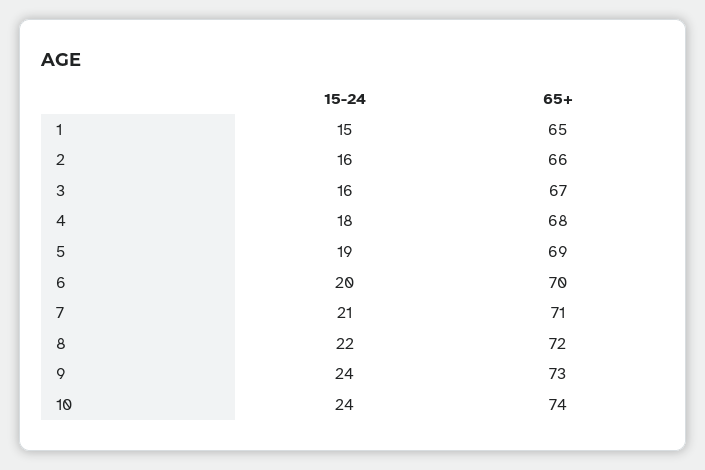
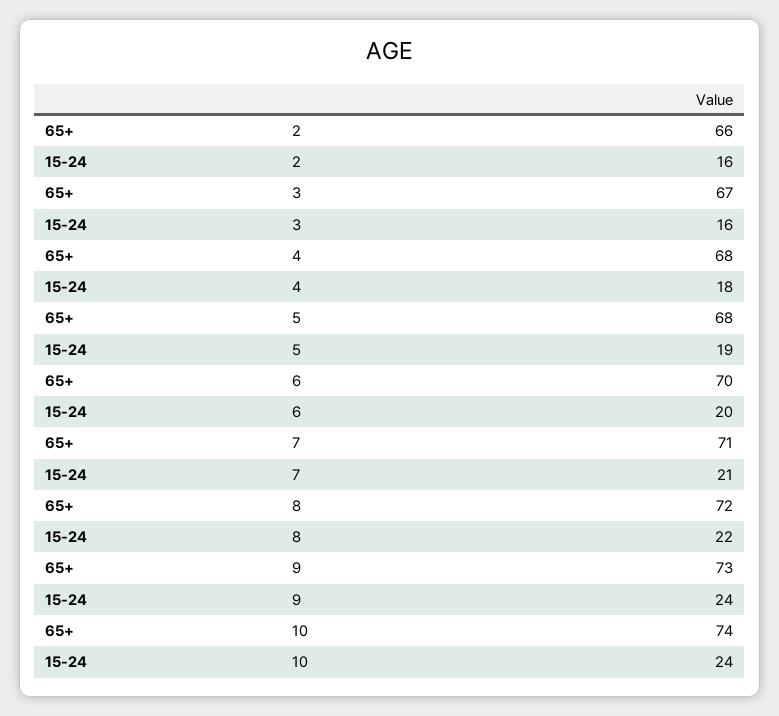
  {
    "15-24": {
-     "1": 15,
      "2": 16,
      "3": 16,
      "4": 18,
      "5": 19,
      "6": 20,
      "7": 21,
      "8": 22,
      "9": 24,
      "10": 24
    },
    "65+": {
-     "1": 65,
      "2": 66,
      "3": 67,
      "4": 68,
-     "5": 69,
+     "5": 68,
      "6": 70,
      "7": 71,
      "8": 72,
      "9": 73,
      "10": 74
    }
  }

